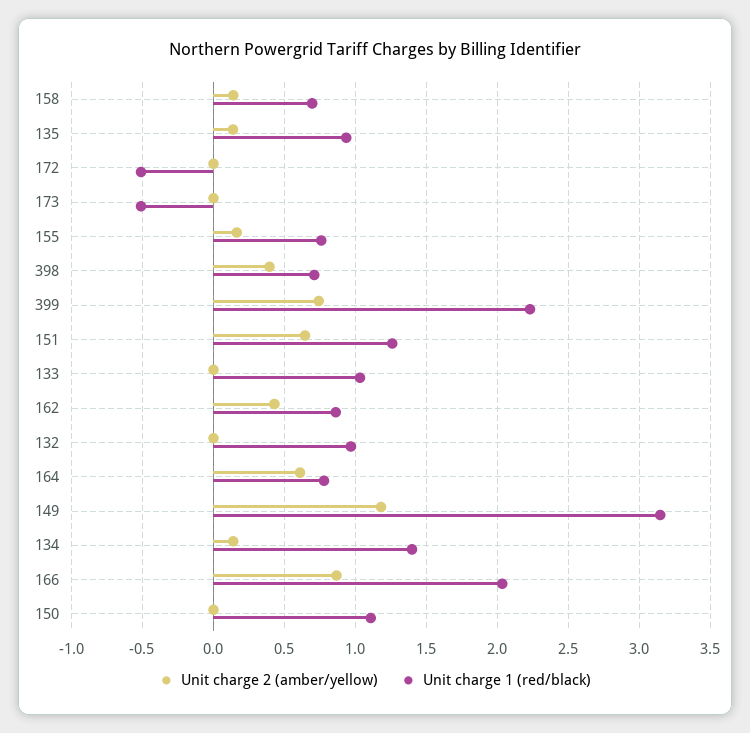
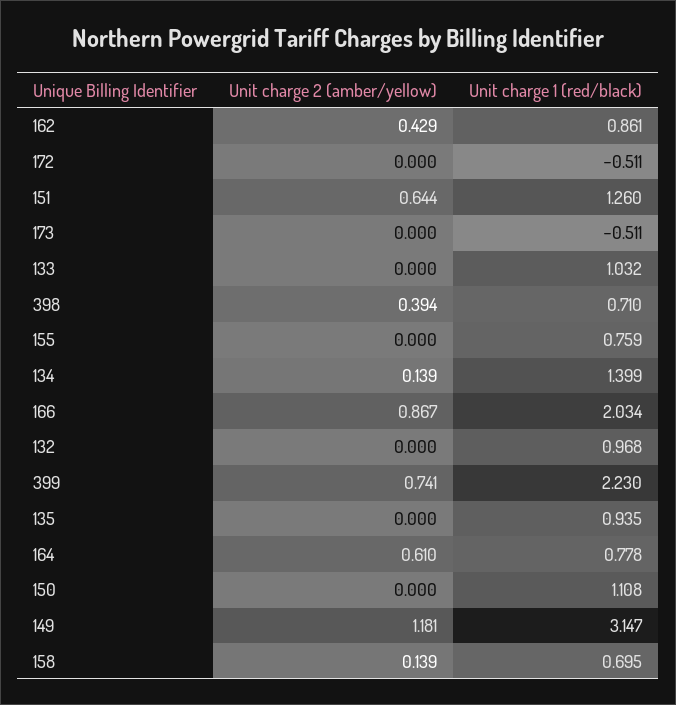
  {
    "Unit charge 2 (amber/yellow)": {
      "158": 0.139,
-     "135": 0.15,
+     "135": 0,
      "172": 0,
      "173": 0,
-     "155": 0.15,
+     "155": 0,
      "398": 0.394,
      "399": 0.741,
      "151": 0.644,
      "133": 0,
      "162": 0.429,
      "132": 0,
      "164": 0.61,
      "149": 1.181,
      "134": 0.139,
      "166": 0.867,
      "150": 0
    },
    "Unit charge 1 (red/black)": {
      "158": 0.695,
      "135": 0.935,
      "172": -0.511,
      "173": -0.511,
      "155": 0.759,
      "398": 0.71,
      "399": 2.23,
      "151": 1.26,
      "133": 1.032,
      "162": 0.861,
      "132": 0.968,
      "164": 0.778,
      "149": 3.147,
      "134": 1.399,
      "166": 2.034,
      "150": 1.108
    }
  }

